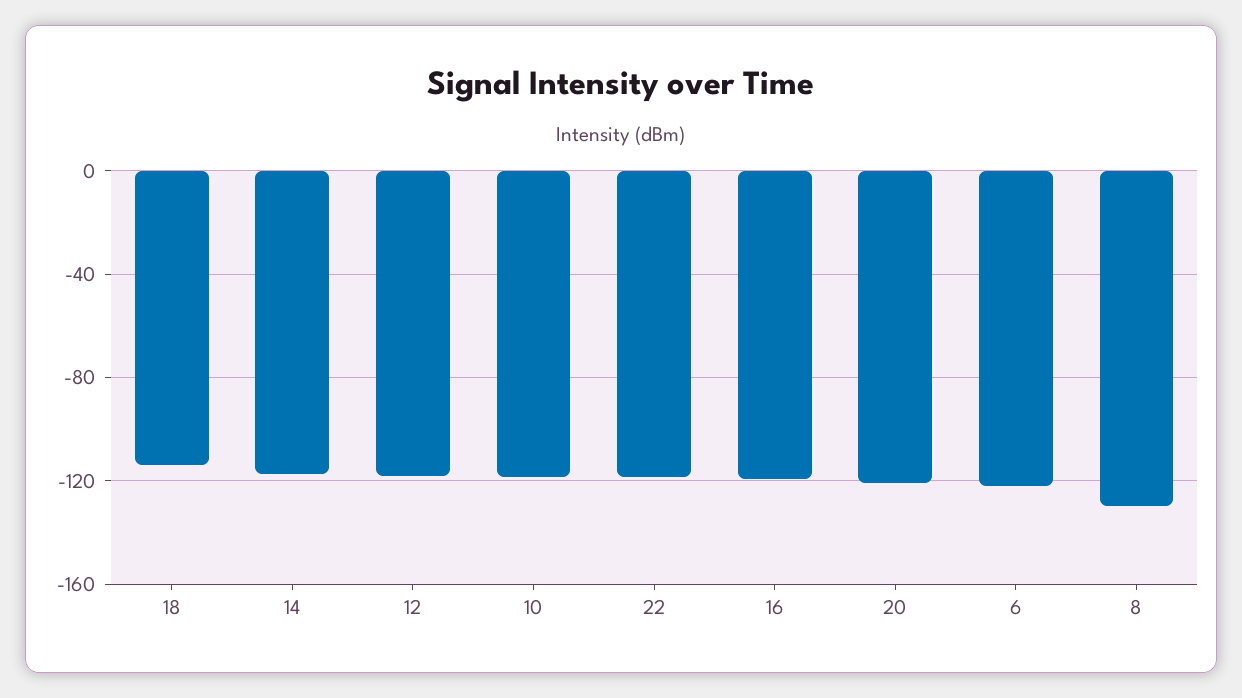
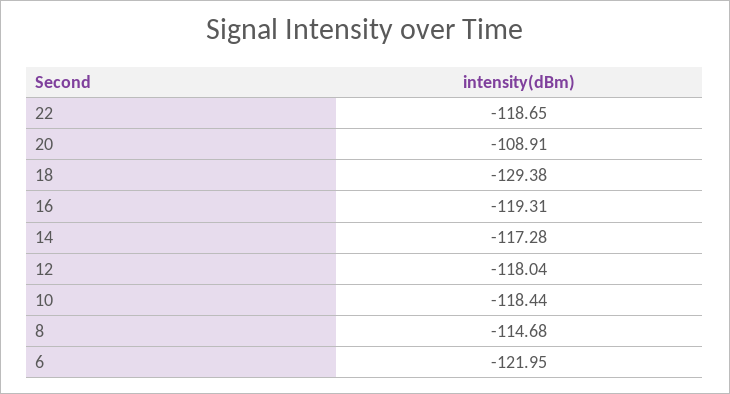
  {
-   "18": -115,
+   "18": -129.38,
    "14": -117.28,
    "12": -118.04,
    "10": -118.44,
    "22": -118.65,
    "16": -119.31,
-   "20": -120,
+   "20": -108.91,
    "6": -121.95,
-   "8": -130
+   "8": -114.68
  }

